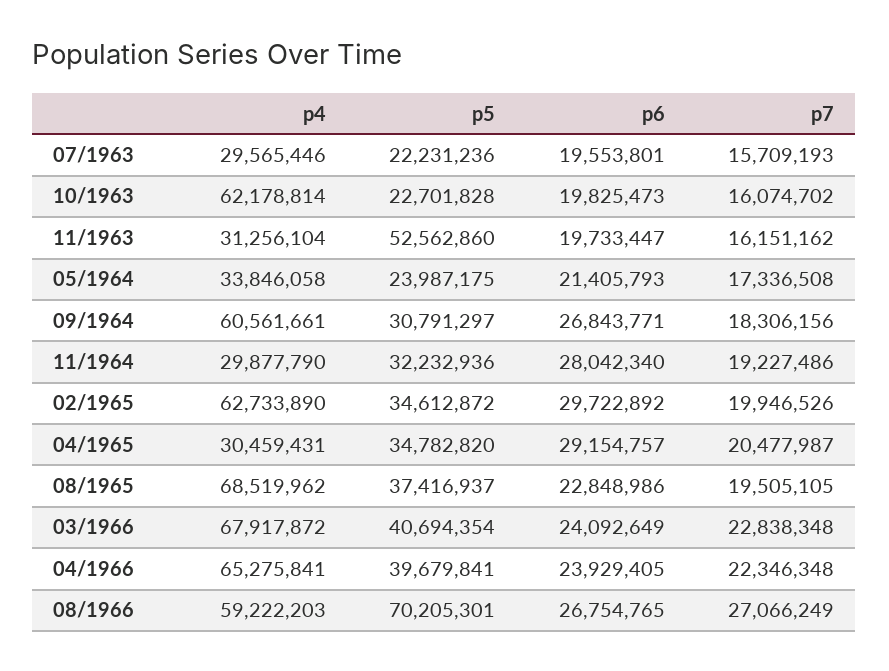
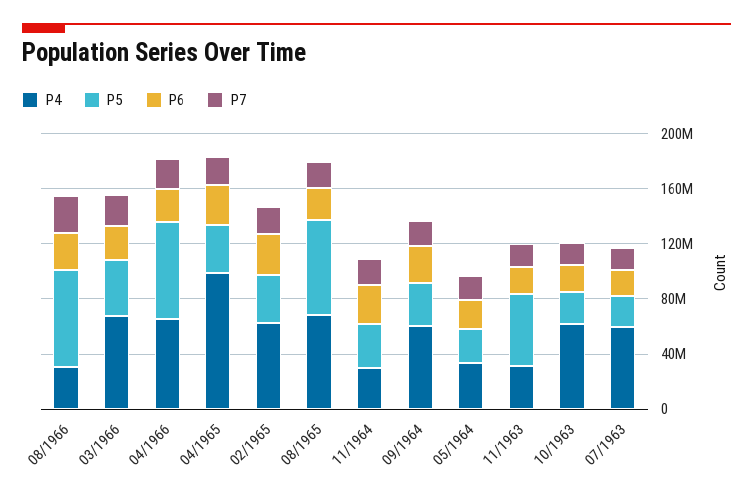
  {
    "p4": {
-     "07/1963": 29565446,
+     "07/1963": 60000000,
      "10/1963": 62178814,
      "11/1963": 31256104,
      "05/1964": 33846058,
      "09/1964": 60561661,
      "11/1964": 29877790,
      "02/1965": 62733890,
-     "04/1965": 30459431,
+     "04/1965": 100000000,
      "08/1965": 68519962,
      "03/1966": 67917872,
      "04/1966": 65275841,
-     "08/1966": 59222203
+     "08/1966": 30000000
    },
    "p5": {
      "07/1963": 22231236,
      "10/1963": 22701828,
      "11/1963": 52562860,
      "05/1964": 23987175,
      "09/1964": 30791297,
      "11/1964": 32232936,
      "02/1965": 34612872,
      "04/1965": 34782820,
-     "08/1965": 37416937,
+     "08/1965": 70000000,
      "03/1966": 40694354,
-     "04/1966": 39679841,
+     "04/1966": 70000000,
      "08/1966": 70205301
    },
    "p6": {
      "07/1963": 19553801,
      "10/1963": 19825473,
      "11/1963": 19733447,
      "05/1964": 21405793,
      "09/1964": 26843771,
      "11/1964": 28042340,
      "02/1965": 29722892,
      "04/1965": 29154757,
      "08/1965": 22848986,
      "03/1966": 24092649,
      "04/1966": 23929405,
      "08/1966": 26754765
    },
    "p7": {
      "07/1963": 15709193,
      "10/1963": 16074702,
      "11/1963": 16151162,
      "05/1964": 17336508,
      "09/1964": 18306156,
      "11/1964": 19227486,
      "02/1965": 19946526,
      "04/1965": 20477987,
      "08/1965": 19505105,
      "03/1966": 22838348,
      "04/1966": 22346348,
      "08/1966": 27066249
    }
  }

